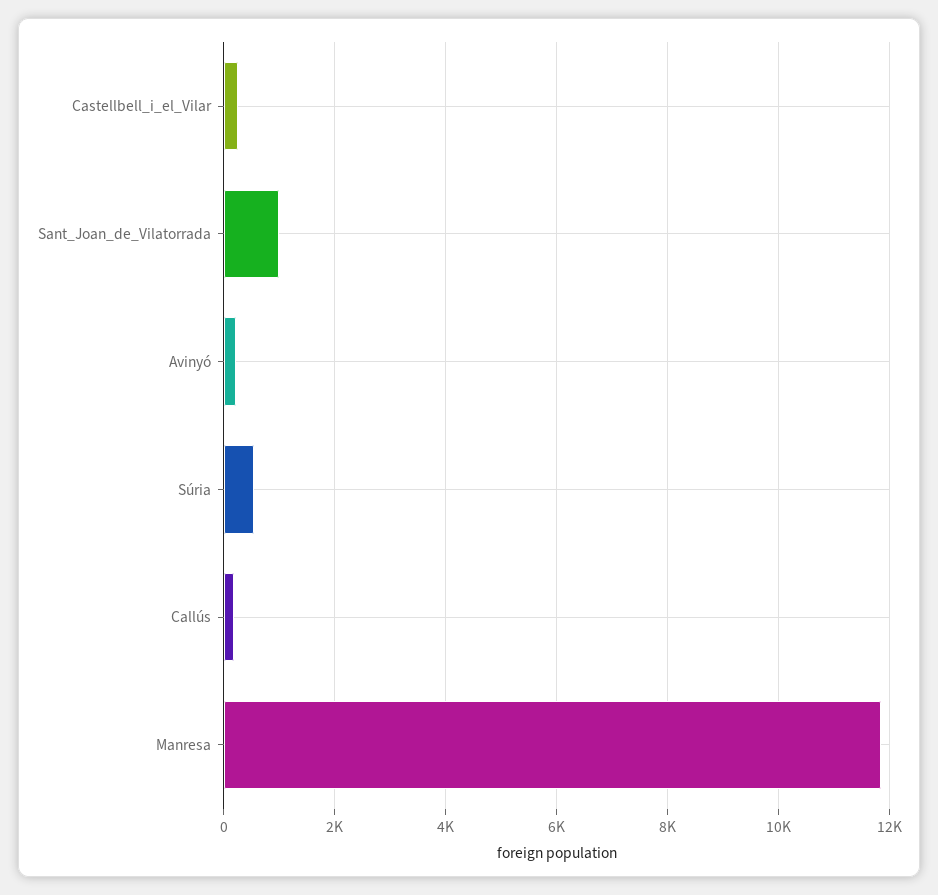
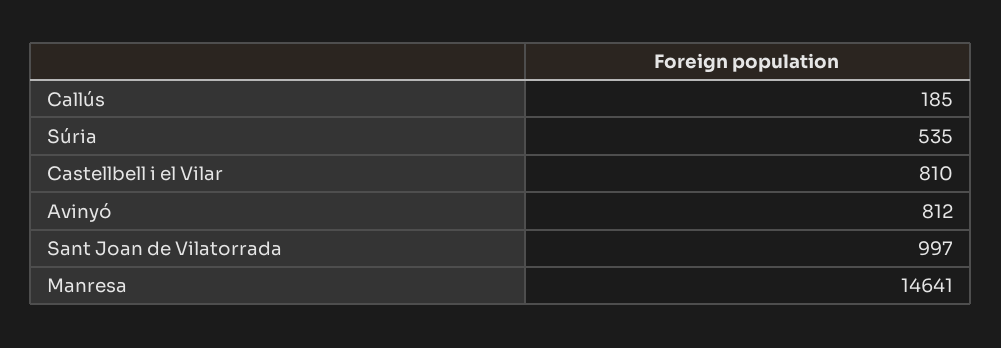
  {
-   "Castellbell_i_el_Vilar": 200,
+   "Castellbell_i_el_Vilar": 810,
    "Sant_Joan_de_Vilatorrada": 997,
-   "Avinyó": 200,
+   "Avinyó": 812,
    "Súria": 535,
    "Callús": 185,
-   "Manresa": 11800
+   "Manresa": 14641
  }

